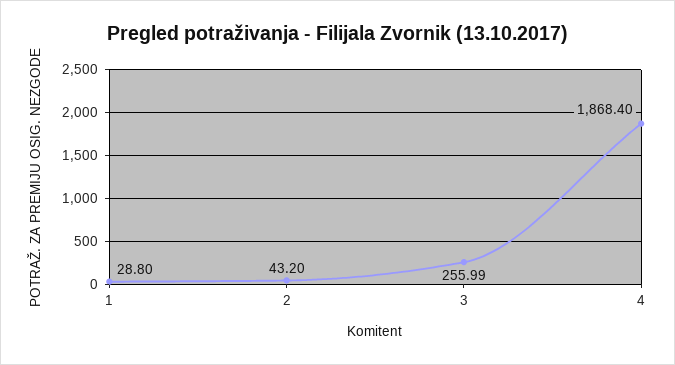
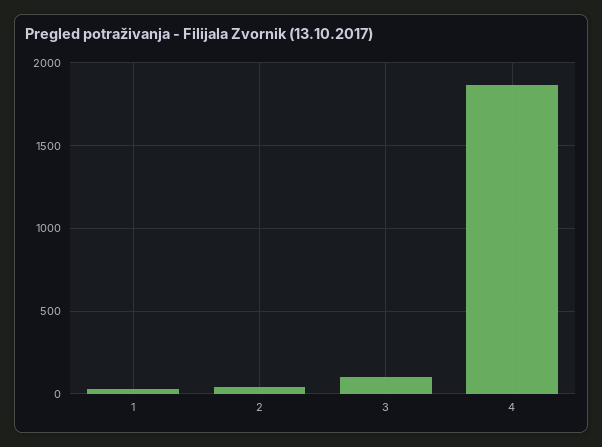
  {
    "1": 28.8,
    "2": 43.2,
-   "3": 255.99,
+   "3": 100,
    "4": 1868.4
  }

